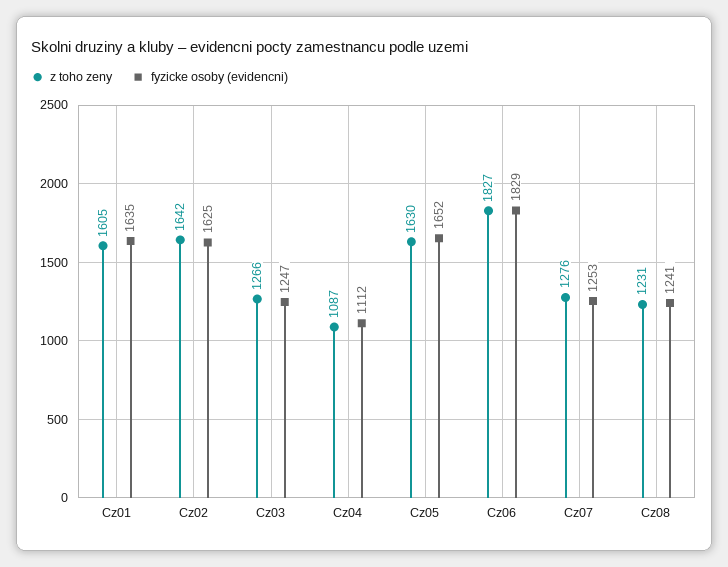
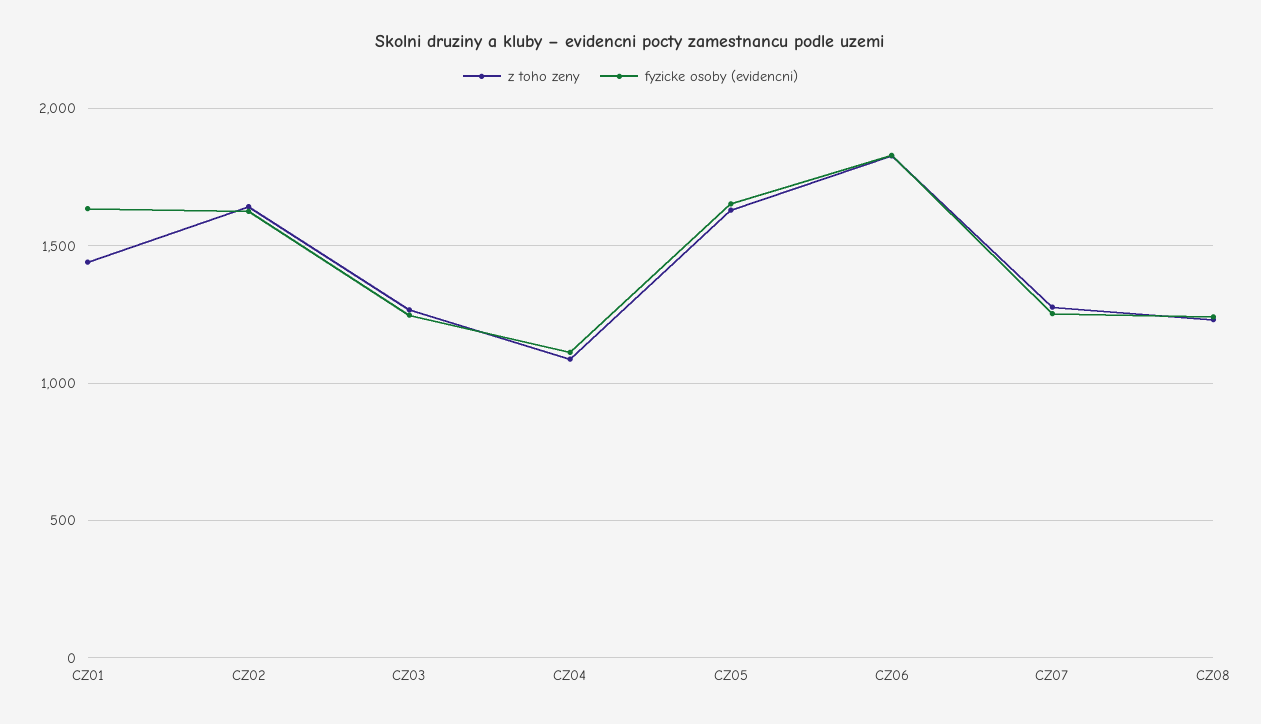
  {
    "z toho zeny": {
-     "Cz01": 1605,
+     "Cz01": 1450,
      "Cz02": 1642,
      "Cz03": 1266,
      "Cz04": 1087,
      "Cz05": 1630,
      "Cz06": 1827,
      "Cz07": 1276,
      "Cz08": 1231
    },
    "fyzicke osoby (evidencni)": {
      "Cz01": 1635,
      "Cz02": 1625,
      "Cz03": 1247,
      "Cz04": 1112,
      "Cz05": 1652,
      "Cz06": 1829,
      "Cz07": 1253,
      "Cz08": 1241
    }
  }

